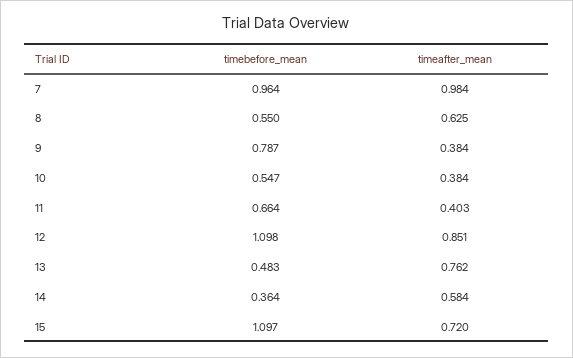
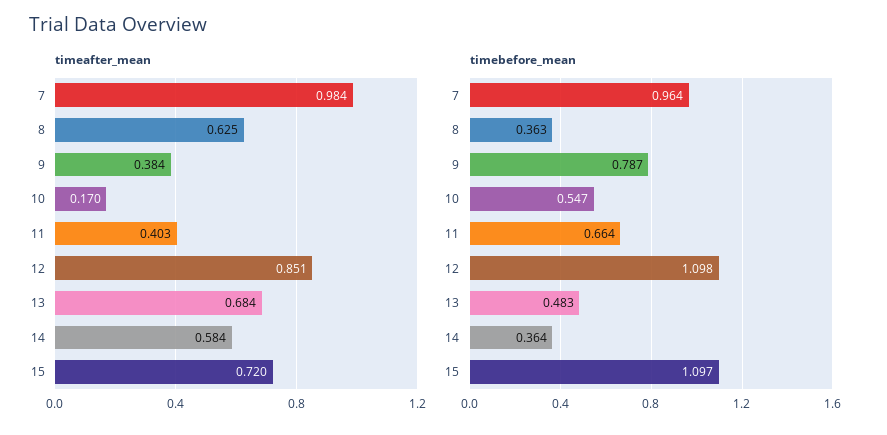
  {
    "timebefore_mean": {
      "7": 0.964,
-     "8": 0.55,
+     "8": 0.363,
      "9": 0.787,
      "10": 0.547,
      "11": 0.664,
      "12": 1.098,
      "13": 0.483,
      "14": 0.364,
      "15": 1.097
    },
    "timeafter_mean": {
      "7": 0.984,
      "8": 0.625,
      "9": 0.384,
-     "10": 0.384,
+     "10": 0.17,
      "11": 0.403,
      "12": 0.851,
-     "13": 0.762,
+     "13": 0.684,
      "14": 0.584,
      "15": 0.72
    }
  }

